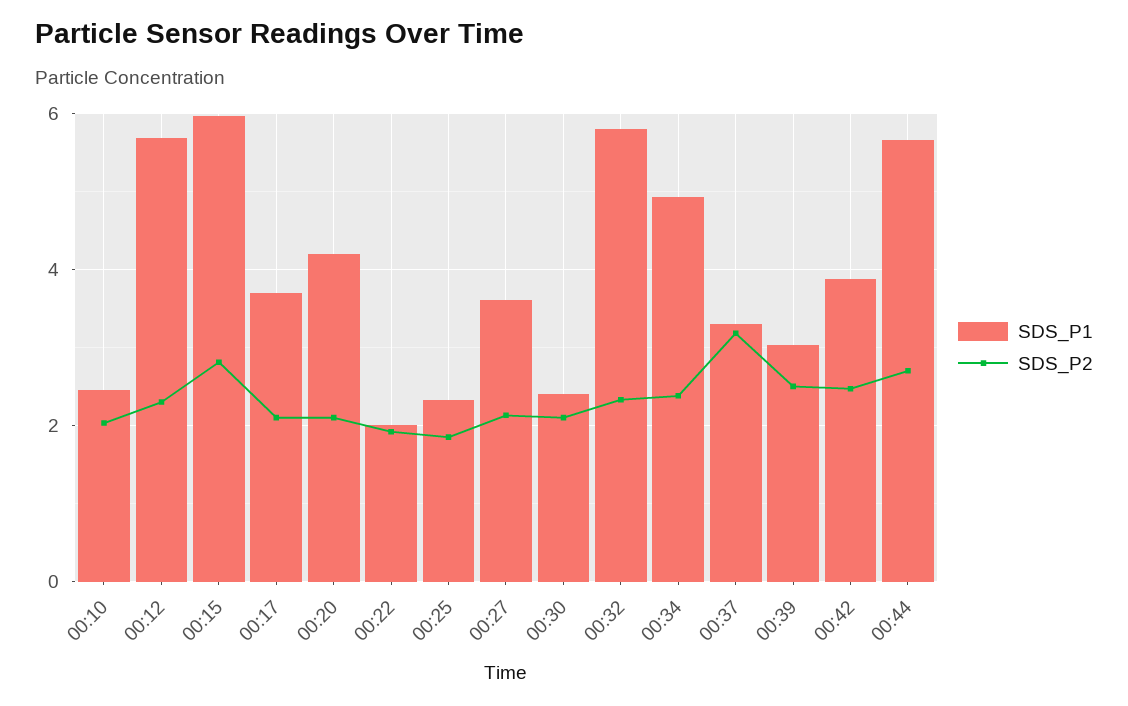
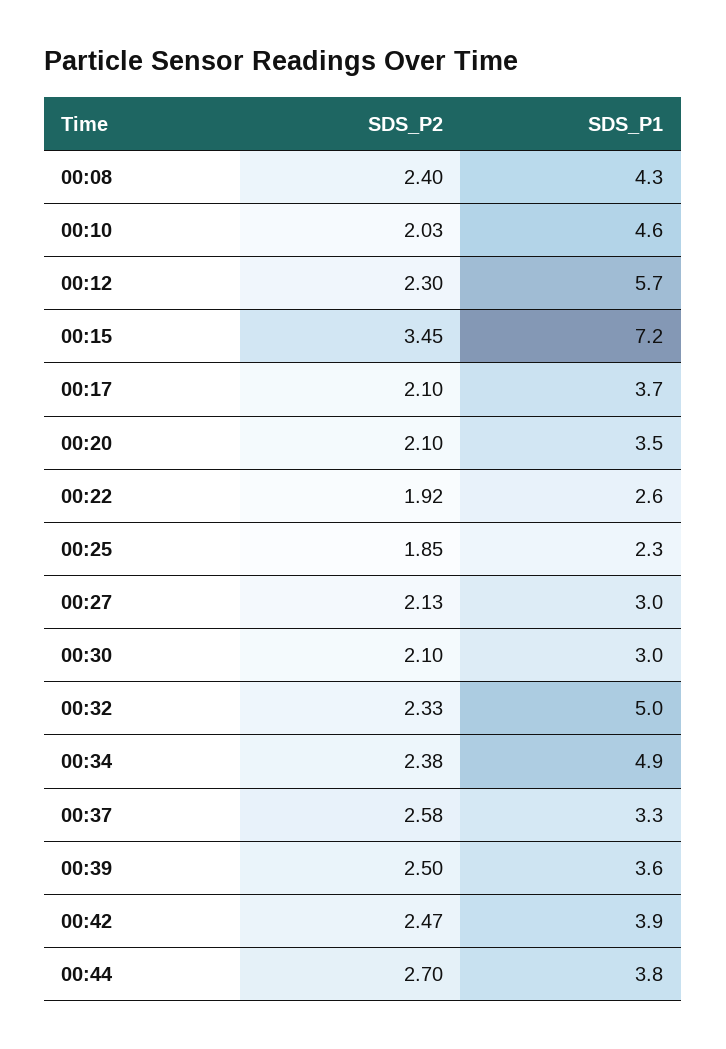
  {
    "SDS_P1": {
-     "00:10": 2.4,
+     "00:10": 4.6,
      "00:12": 5.7,
-     "00:15": 6,
+     "00:15": 7.2,
      "00:17": 3.7,
-     "00:20": 4.2,
+     "00:20": 3.5,
-     "00:22": 2,
+     "00:22": 2.6,
      "00:25": 2.3,
-     "00:27": 3.6,
+     "00:27": 3,
-     "00:30": 2.4,
+     "00:30": 3,
-     "00:32": 5.8,
+     "00:32": 5,
      "00:34": 4.9,
      "00:37": 3.3,
-     "00:39": 3,
+     "00:39": 3.6,
      "00:42": 3.9,
-     "00:44": 5.6
+     "00:44": 3.8,
+     "00:08": 4.3
    },
    "SDS_P2": {
      "00:10": 2.03,
      "00:12": 2.3,
-     "00:15": 2.8,
+     "00:15": 3.45,
      "00:17": 2.1,
      "00:20": 2.1,
      "00:22": 1.92,
      "00:25": 1.85,
      "00:27": 2.13,
      "00:30": 2.1,
      "00:32": 2.33,
      "00:34": 2.38,
-     "00:37": 3.2,
+     "00:37": 2.58,
      "00:39": 2.5,
      "00:42": 2.47,
-     "00:44": 2.7
+     "00:44": 2.7,
+     "00:08": 2.4
    }
  }

